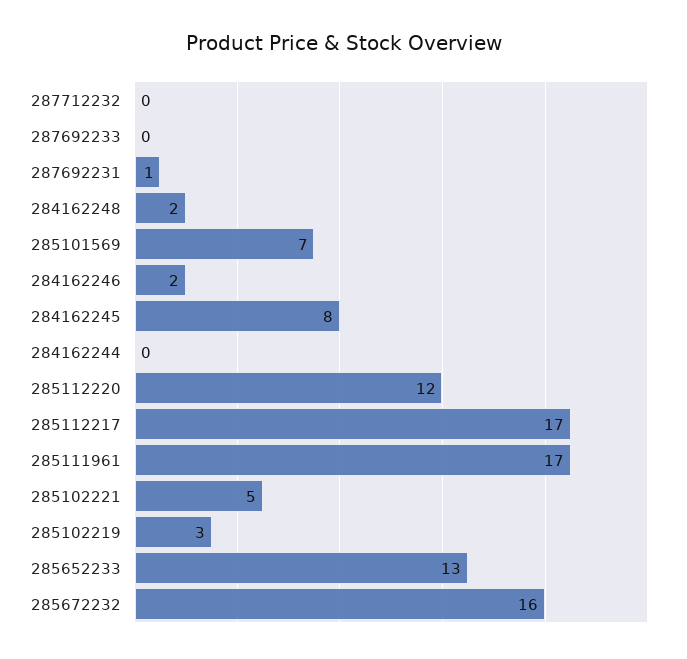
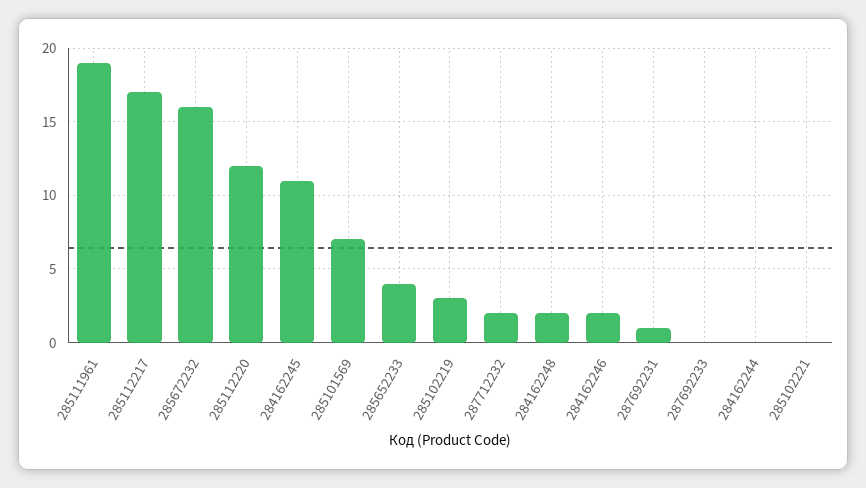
  {
-   "287712232": 0,
+   "287712232": 2,
    "287692233": 0,
    "287692231": 1,
    "284162248": 2,
    "285101569": 7,
    "284162246": 2,
-   "284162245": 8,
+   "284162245": 11,
    "284162244": 0,
    "285112220": 12,
    "285112217": 17,
-   "285111961": 17,
+   "285111961": 19,
-   "285102221": 5,
+   "285102221": 0,
    "285102219": 3,
-   "285652233": 13,
+   "285652233": 4,
    "285672232": 16
  }

